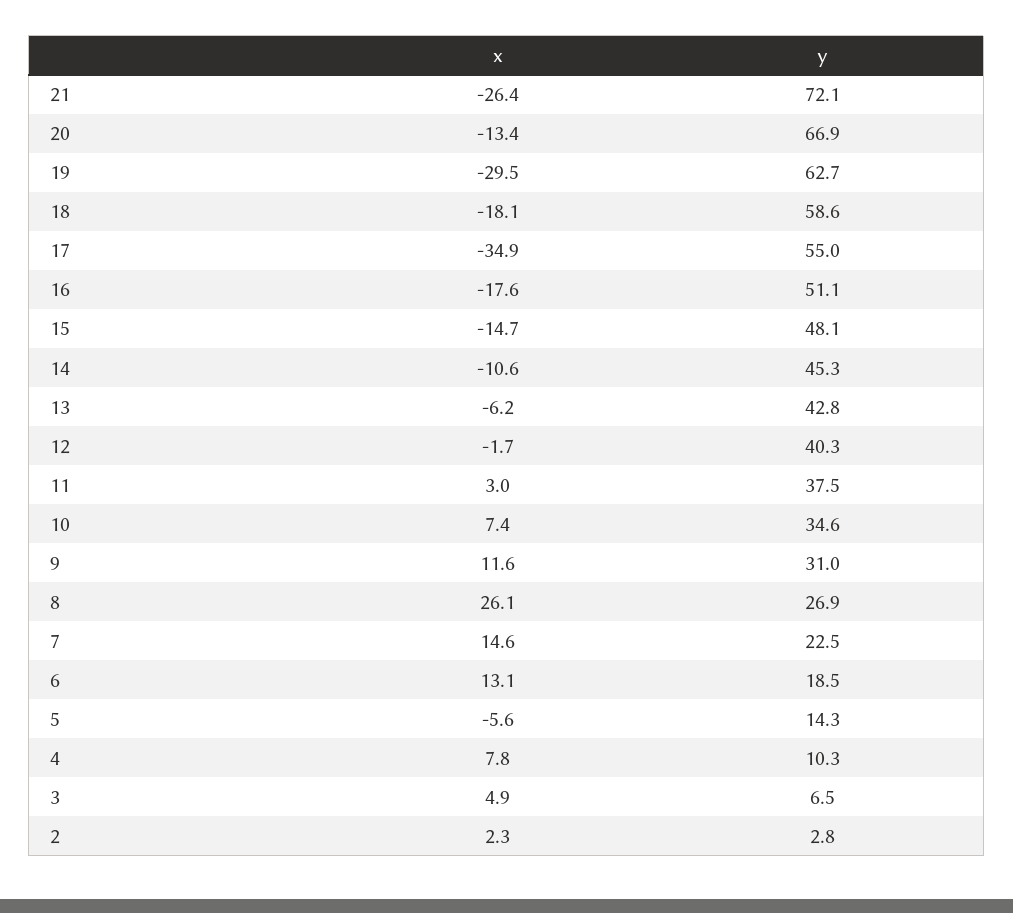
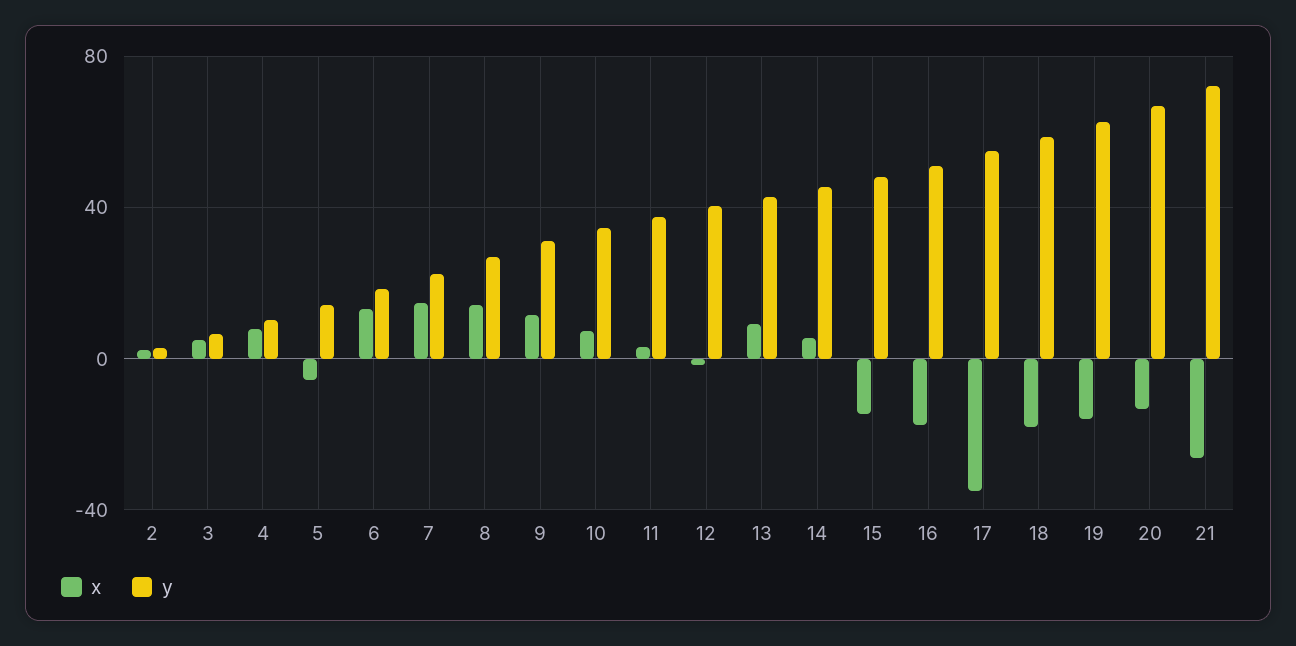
  {
    "x": {
      "21": -26.4,
      "20": -13.4,
-     "19": -29.5,
+     "19": -15,
      "18": -18.1,
      "17": -34.9,
      "16": -17.6,
      "15": -14.7,
-     "14": -10.6,
+     "14": 5,
-     "13": -6.2,
+     "13": 10,
      "12": -1.7,
      "11": 3,
      "10": 7.4,
      "9": 11.6,
-     "8": 26.1,
+     "8": 15,
      "7": 14.6,
      "6": 13.1,
      "5": -5.6,
      "4": 7.8,
      "3": 4.9,
      "2": 2.3
    },
    "y": {
      "21": 72.1,
      "20": 66.9,
      "19": 62.7,
      "18": 58.6,
      "17": 55,
      "16": 51.1,
      "15": 48.1,
      "14": 45.3,
      "13": 42.8,
      "12": 40.3,
      "11": 37.5,
      "10": 34.6,
      "9": 31,
      "8": 26.9,
      "7": 22.5,
      "6": 18.5,
      "5": 14.3,
      "4": 10.3,
      "3": 6.5,
      "2": 2.8
    }
  }

